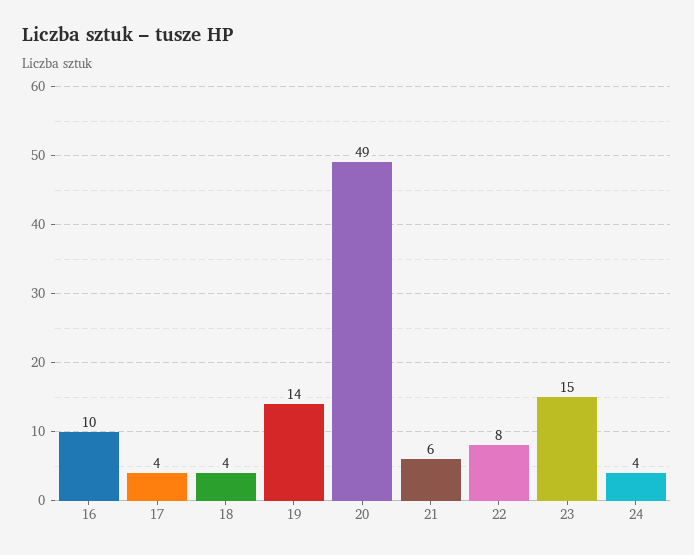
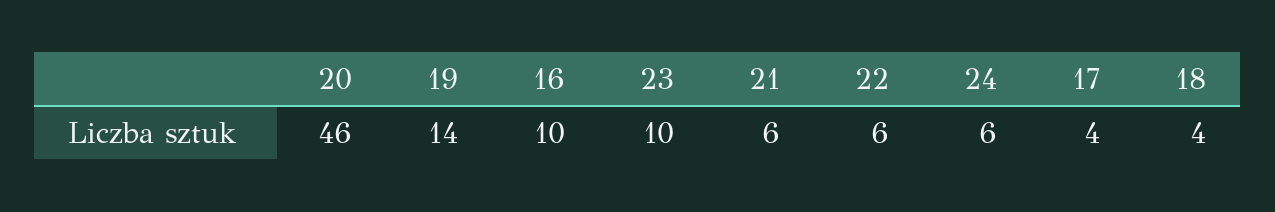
  {
    "16": 10,
    "17": 4,
    "18": 4,
    "19": 14,
-   "20": 49,
+   "20": 46,
    "21": 6,
-   "22": 8,
+   "22": 6,
-   "23": 15,
+   "23": 10,
-   "24": 4
+   "24": 6
  }

